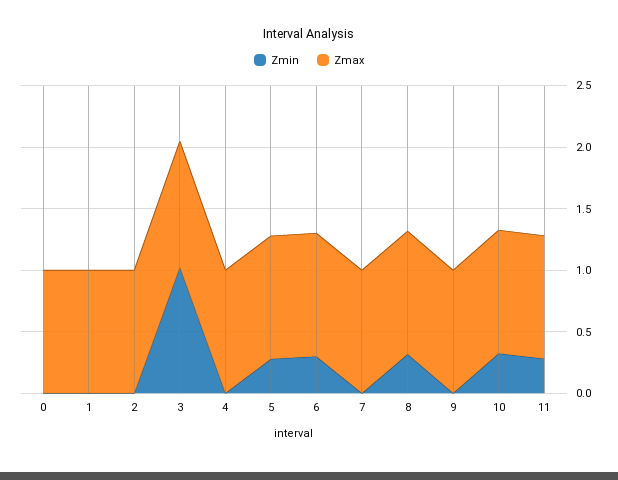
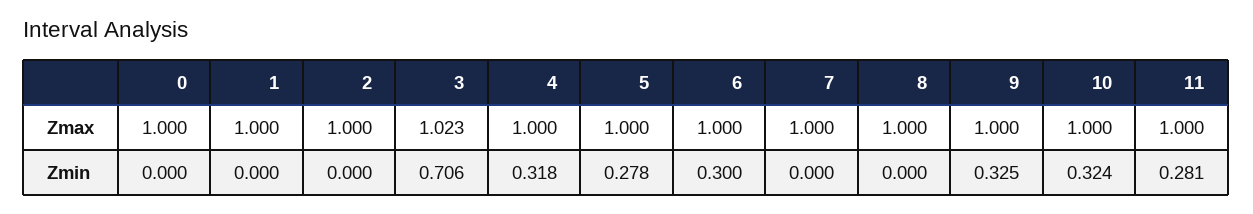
  {
    "Zmin": {
      "0": 0,
      "1": 0,
      "2": 0,
-     "3": 1,
+     "3": 0.706,
-     "4": 0,
+     "4": 0.318,
      "5": 0.278,
      "6": 0.3,
      "7": 0,
-     "8": 0.3,
+     "8": 0,
-     "9": 0,
+     "9": 0.325,
      "10": 0.324,
      "11": 0.281
    },
    "Zmax": {
      "0": 1,
      "1": 1,
      "2": 1,
      "3": 1.023,
      "4": 1,
      "5": 1,
      "6": 1,
      "7": 1,
      "8": 1,
      "9": 1,
      "10": 1,
      "11": 1
    }
  }

